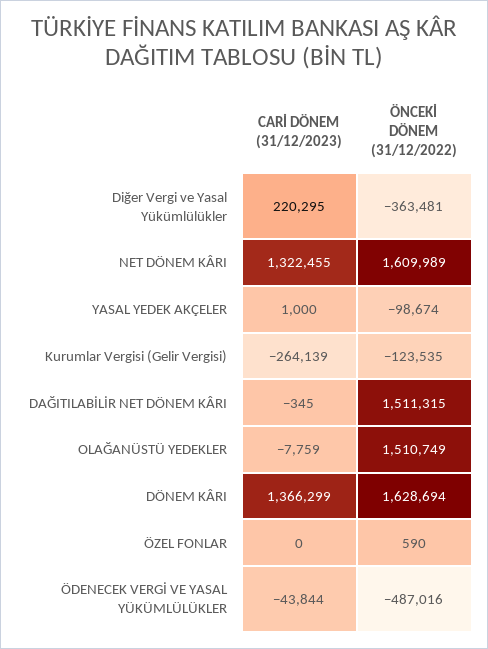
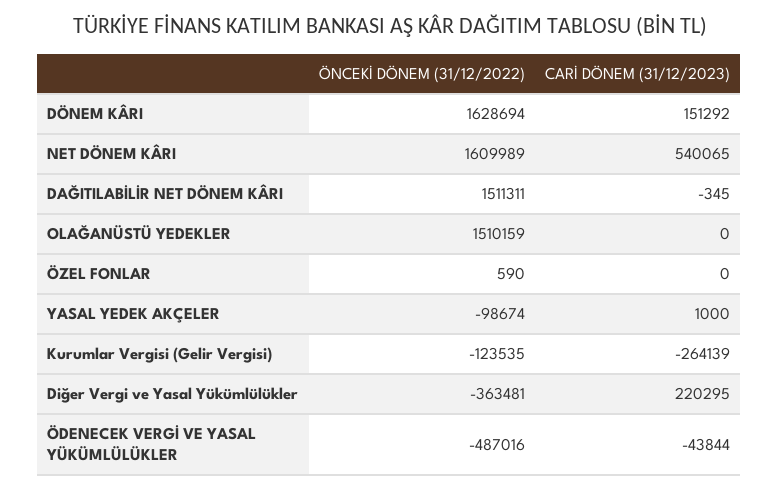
  {
    "CARİ DÖNEM (31/12/2023)": {
      "Diğer Vergi ve Yasal Yükümlülükler": 220295,
-     "NET DÖNEM KÂRI": 1322455,
+     "NET DÖNEM KÂRI": 540065,
      "YASAL YEDEK AKÇELER": 1000,
      "Kurumlar Vergisi (Gelir Vergisi)": -264139,
      "DAĞITILABİLİR NET DÖNEM KÂRI": -345,
-     "OLAĞANÜSTÜ YEDEKLER": -7759,
+     "OLAĞANÜSTÜ YEDEKLER": 0,
-     "DÖNEM KÂRI": 1366299,
+     "DÖNEM KÂRI": 151292,
      "ÖZEL FONLAR": 0,
      "ÖDENECEK VERGİ VE YASAL YÜKÜMLÜLÜKLER": -43844
    },
    "ÖNCEKİ DÖNEM (31/12/2022)": {
      "Diğer Vergi ve Yasal Yükümlülükler": -363481,
      "NET DÖNEM KÂRI": 1609989,
      "YASAL YEDEK AKÇELER": -98674,
      "Kurumlar Vergisi (Gelir Vergisi)": -123535,
-     "DAĞITILABİLİR NET DÖNEM KÂRI": 1511315,
+     "DAĞITILABİLİR NET DÖNEM KÂRI": 1511311,
-     "OLAĞANÜSTÜ YEDEKLER": 1510749,
+     "OLAĞANÜSTÜ YEDEKLER": 1510159,
      "DÖNEM KÂRI": 1628694,
      "ÖZEL FONLAR": 590,
      "ÖDENECEK VERGİ VE YASAL YÜKÜMLÜLÜKLER": -487016
    }
  }

